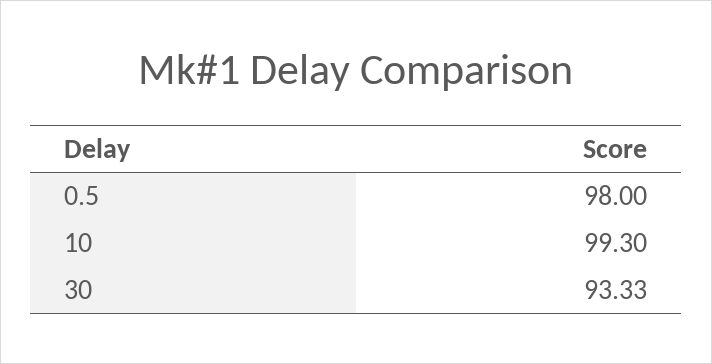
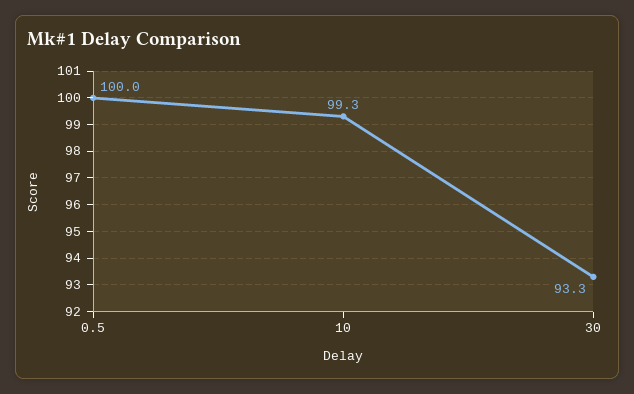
  {
-   "0.5": 98,
+   "0.5": 100,
    "10": 99.3,
    "30": 93.33
  }

